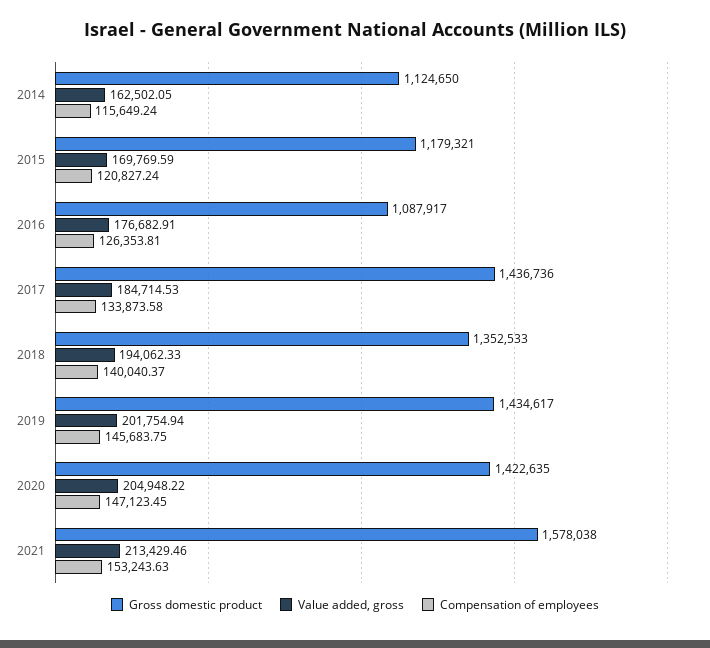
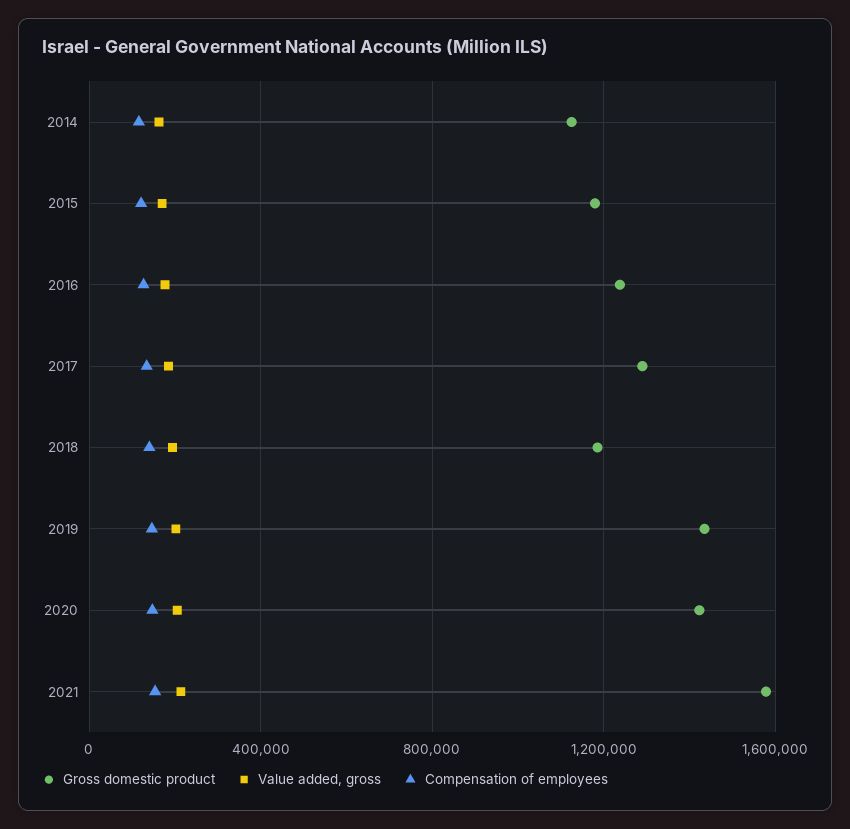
  {
    "Gross domestic product": {
      "2014": 1124650,
      "2015": 1179321,
-     "2016": 1087917,
+     "2016": 1250000,
-     "2017": 1436736,
+     "2017": 1300000,
-     "2018": 1352533,
+     "2018": 1200000,
      "2019": 1434617,
      "2020": 1422635,
      "2021": 1578038
    },
    "Value added, gross": {
      "2014": 162502.05,
      "2015": 169769.59,
      "2016": 176682.91,
      "2017": 184714.53,
      "2018": 194062.33,
      "2019": 201754.94,
      "2020": 204948.22,
      "2021": 213429.46
    },
    "Compensation of employees": {
      "2014": 115649.24,
      "2015": 120827.24,
      "2016": 126353.81,
      "2017": 133873.58,
      "2018": 140040.37,
      "2019": 145683.75,
      "2020": 147123.45,
      "2021": 153243.63
    }
  }

